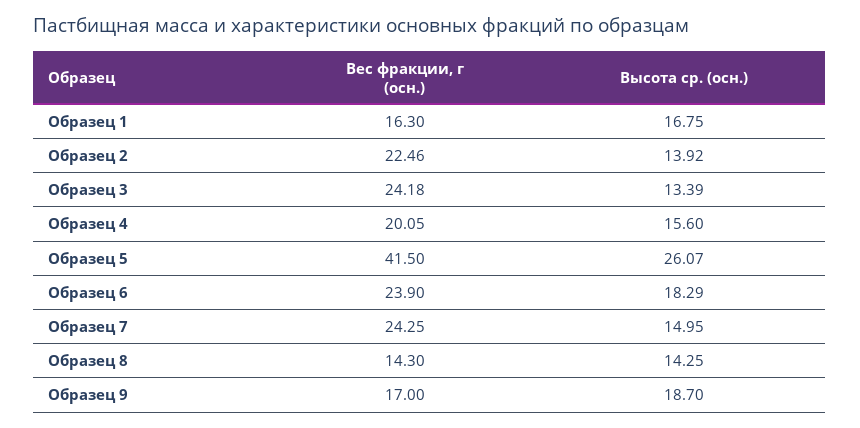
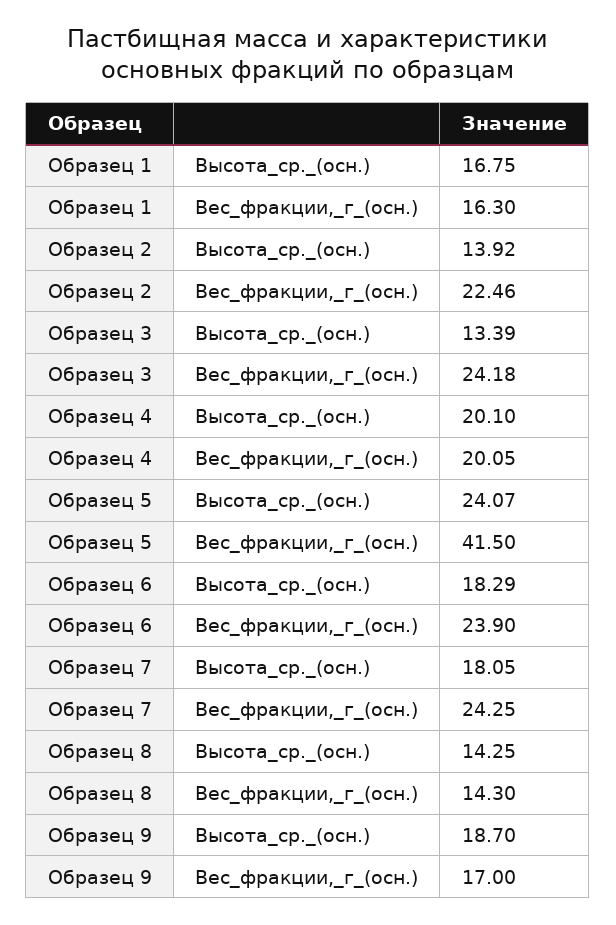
  {
    "Вес фракции, г (осн.)": {
      "Образец 1": 16.3,
      "Образец 2": 22.46,
      "Образец 3": 24.18,
      "Образец 4": 20.05,
      "Образец 5": 41.5,
      "Образец 6": 23.9,
      "Образец 7": 24.25,
      "Образец 8": 14.3,
      "Образец 9": 17
    },
    "Высота ср. (осн.)": {
      "Образец 1": 16.75,
      "Образец 2": 13.92,
      "Образец 3": 13.39,
-     "Образец 4": 15.6,
+     "Образец 4": 20.1,
-     "Образец 5": 26.07,
+     "Образец 5": 24.07,
      "Образец 6": 18.29,
-     "Образец 7": 14.95,
+     "Образец 7": 18.05,
      "Образец 8": 14.25,
      "Образец 9": 18.7
    }
  }

